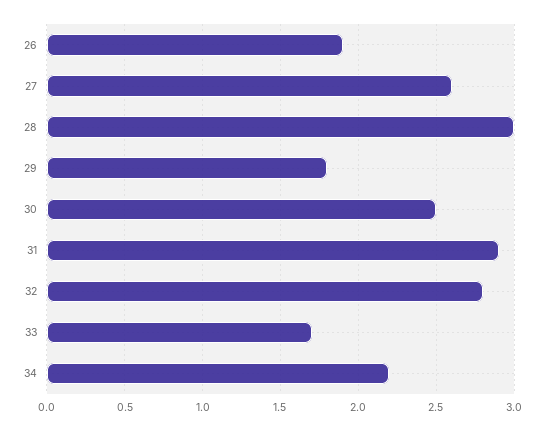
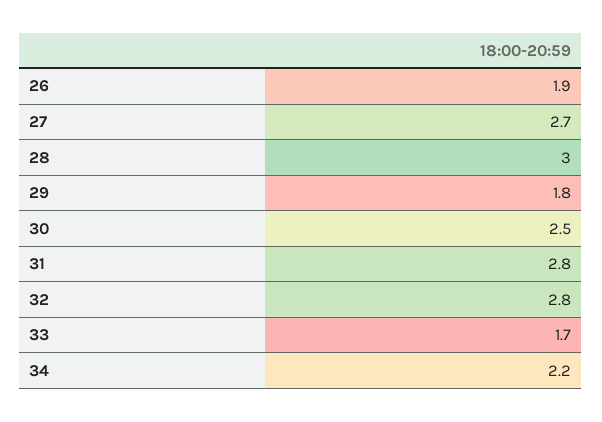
  {
    "26": 1.9,
-   "27": 2.6,
+   "27": 2.7,
    "28": 3,
    "29": 1.8,
    "30": 2.5,
-   "31": 2.9,
+   "31": 2.8,
    "32": 2.8,
    "33": 1.7,
    "34": 2.2
  }

